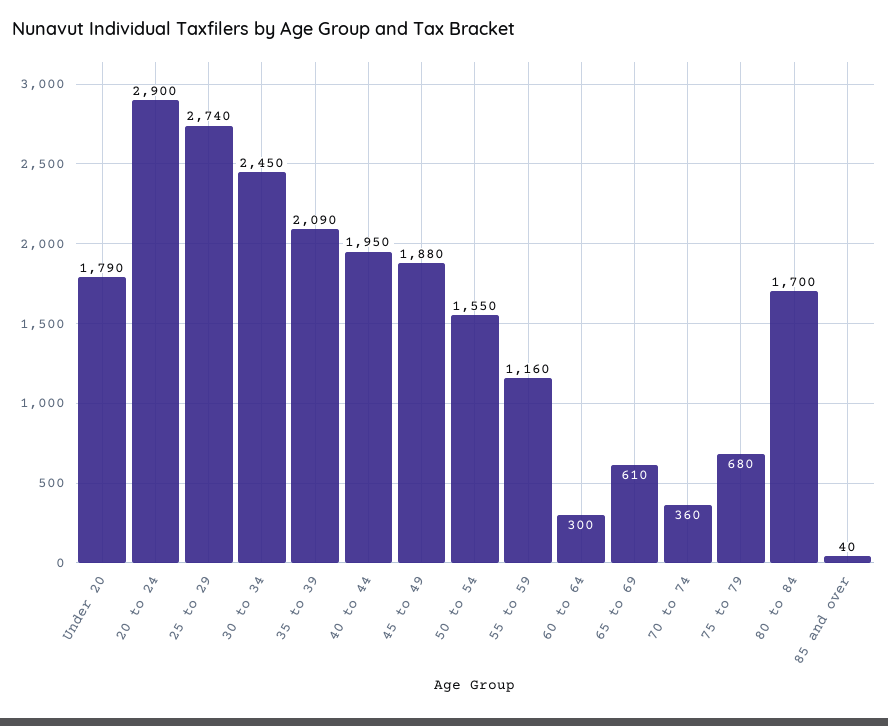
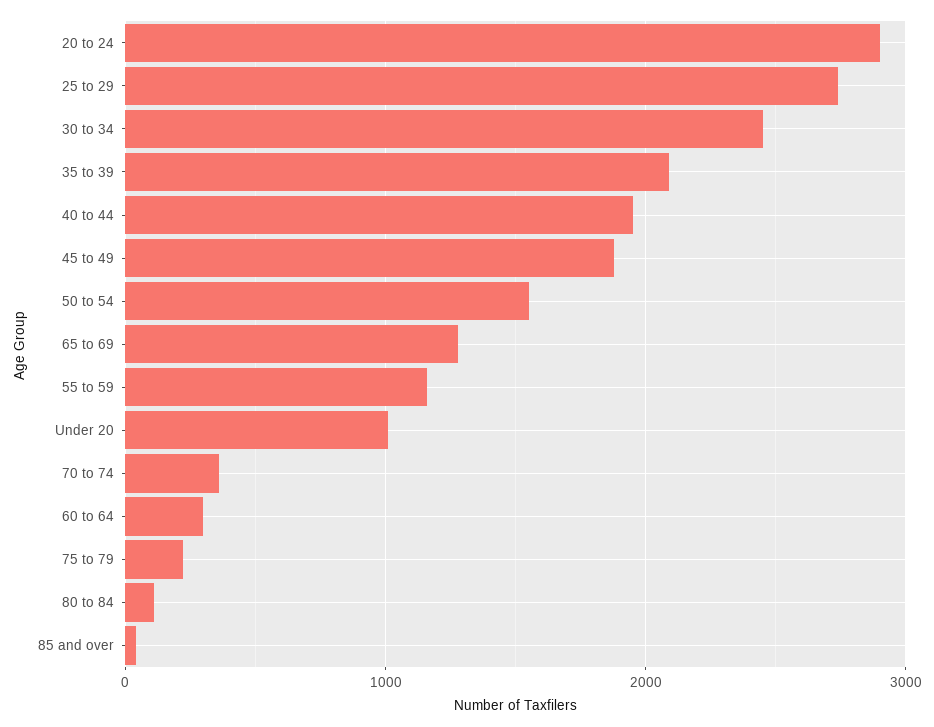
  {
-   "Under 20": 1790,
+   "Under 20": 1000,
    "20 to 24": 2900,
    "25 to 29": 2740,
    "30 to 34": 2450,
    "35 to 39": 2090,
    "40 to 44": 1950,
    "45 to 49": 1880,
    "50 to 54": 1550,
    "55 to 59": 1160,
    "60 to 64": 300,
-   "65 to 69": 610,
+   "65 to 69": 1300,
    "70 to 74": 360,
-   "75 to 79": 680,
+   "75 to 79": 200,
-   "80 to 84": 1700,
+   "80 to 84": 100,
    "85 and over": 40
  }

